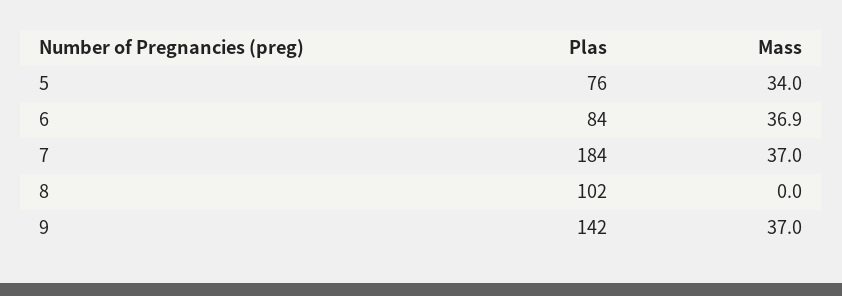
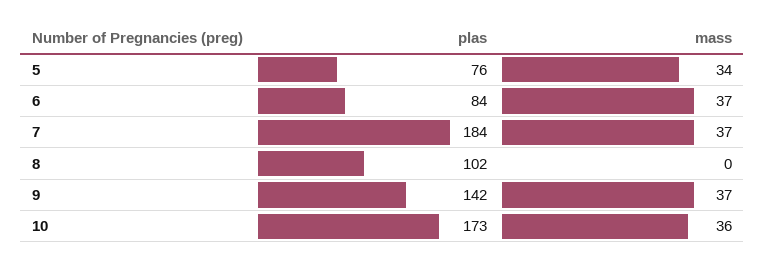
  {
    "Plas": {
      "5": 76,
      "6": 84,
      "7": 184,
      "8": 102,
-     "9": 142
+     "9": 142,
+     "10": 173
    },
    "Mass": {
      "5": 34,
      "6": 36.9,
      "7": 37,
      "8": 0,
-     "9": 37
+     "9": 37,
+     "10": 36
    }
  }

